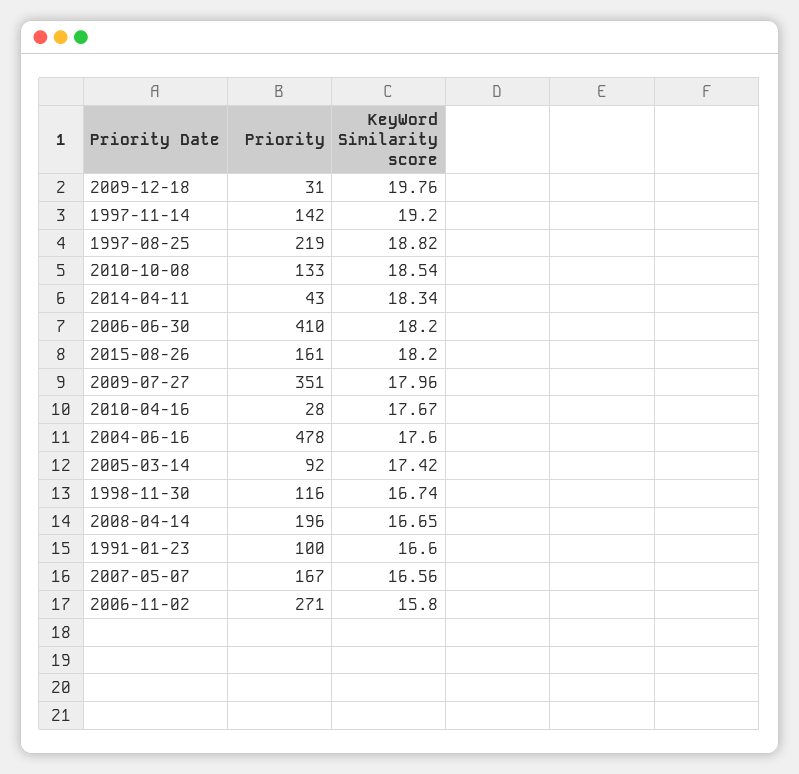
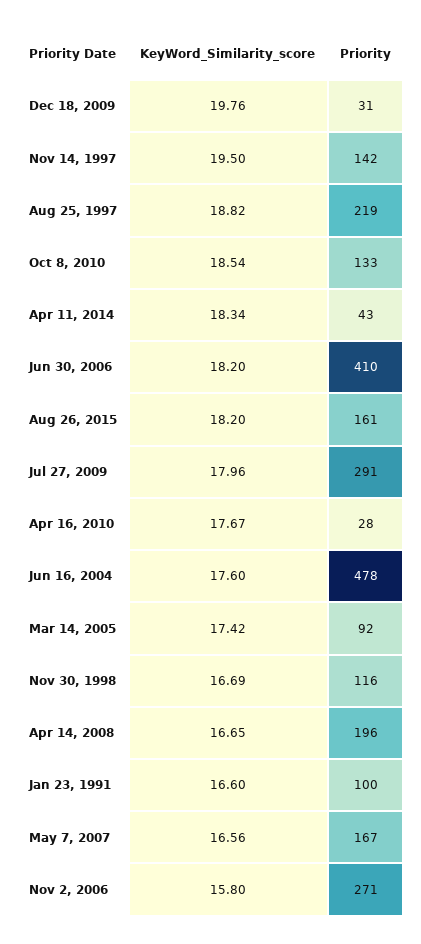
  {
    "Priority": {
      "2009-12-18": 31,
      "1997-11-14": 142,
      "1997-08-25": 219,
      "2010-10-08": 133,
      "2014-04-11": 43,
      "2006-06-30": 410,
      "2015-08-26": 161,
-     "2009-07-27": 351,
+     "2009-07-27": 291,
      "2010-04-16": 28,
      "2004-06-16": 478,
      "2005-03-14": 92,
      "1998-11-30": 116,
      "2008-04-14": 196,
      "1991-01-23": 100,
      "2007-05-07": 167,
      "2006-11-02": 271
    },
    "KeyWord Similarity score": {
      "2009-12-18": 19.76,
-     "1997-11-14": 19.2,
+     "1997-11-14": 19.5,
      "1997-08-25": 18.82,
      "2010-10-08": 18.54,
      "2014-04-11": 18.34,
      "2006-06-30": 18.2,
      "2015-08-26": 18.2,
      "2009-07-27": 17.96,
      "2010-04-16": 17.67,
      "2004-06-16": 17.6,
      "2005-03-14": 17.42,
-     "1998-11-30": 16.74,
+     "1998-11-30": 16.69,
      "2008-04-14": 16.65,
      "1991-01-23": 16.6,
      "2007-05-07": 16.56,
      "2006-11-02": 15.8
    }
  }

